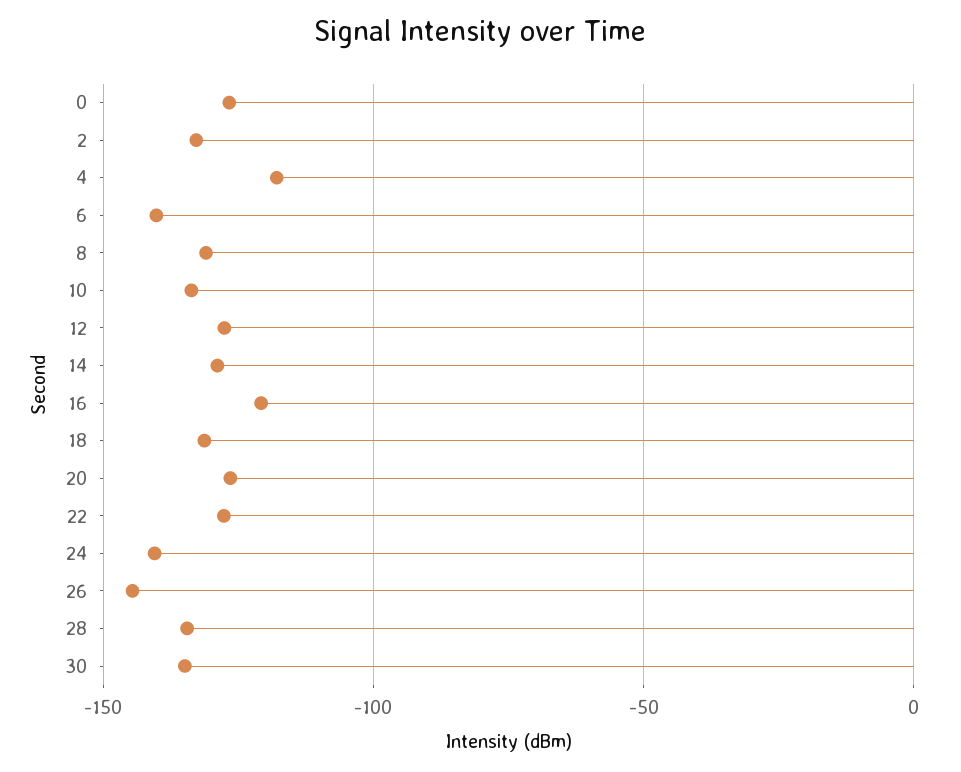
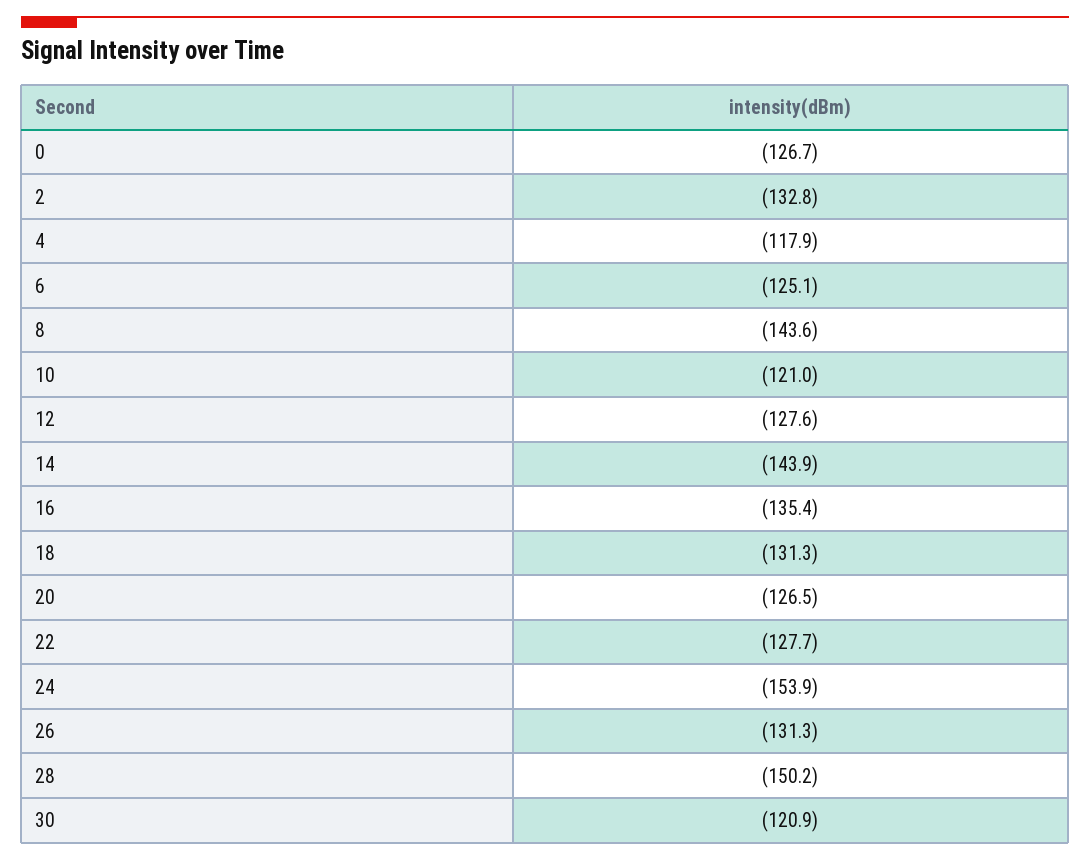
  {
    "0": -126.7,
    "2": -132.8,
    "4": -117.9,
-   "6": -140,
+   "6": -125.1,
-   "8": -130,
+   "8": -143.6,
-   "10": -135,
+   "10": -121,
    "12": -127.6,
-   "14": -130,
+   "14": -143.9,
-   "16": -120,
+   "16": -135.4,
    "18": -131.3,
    "20": -126.5,
    "22": -127.7,
-   "24": -140,
+   "24": -153.9,
-   "26": -145,
+   "26": -131.3,
-   "28": -135,
+   "28": -150.2,
-   "30": -135
+   "30": -120.9
  }

